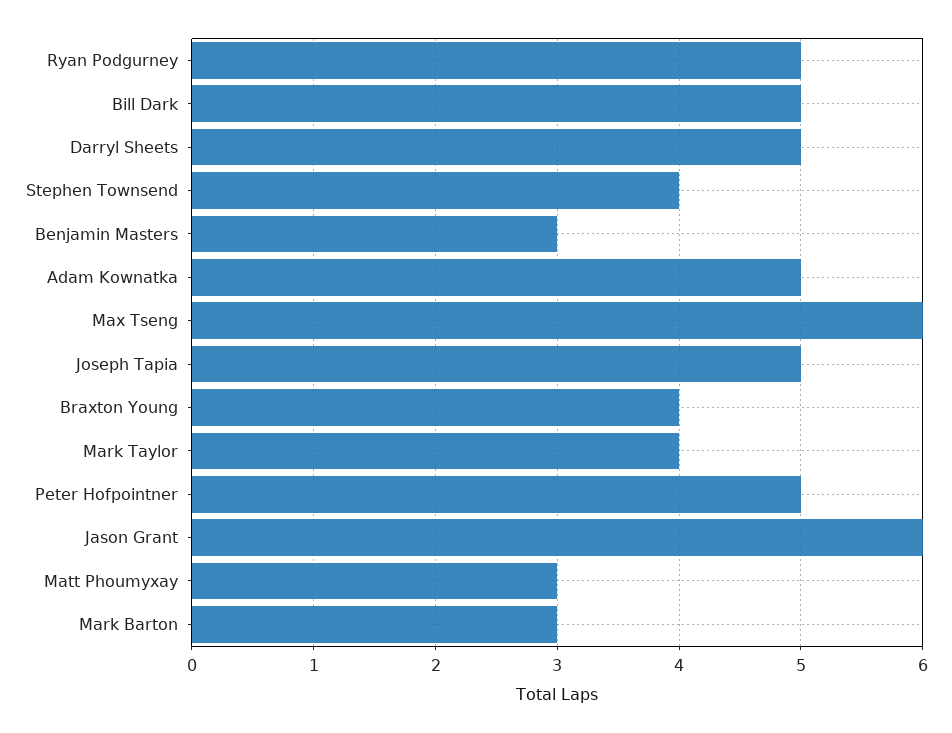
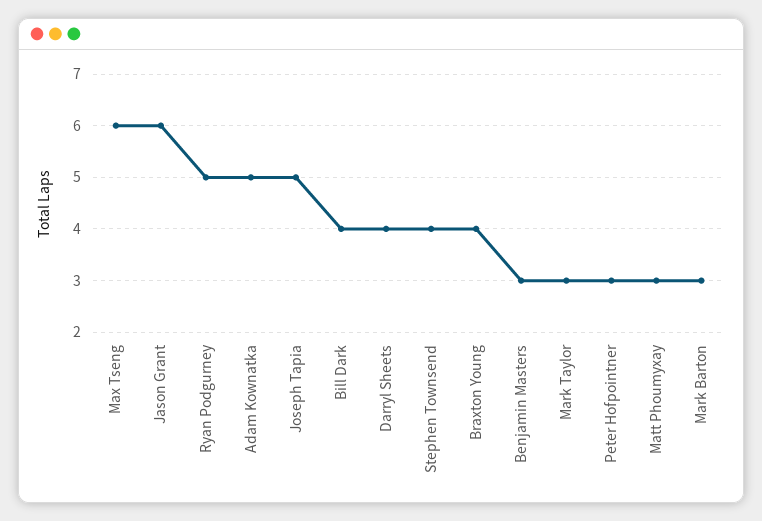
  {
    "Ryan Podgurney": 5,
-   "Bill Dark": 5,
+   "Bill Dark": 4,
-   "Darryl Sheets": 5,
+   "Darryl Sheets": 4,
    "Stephen Townsend": 4,
    "Benjamin Masters": 3,
    "Adam Kownatka": 5,
    "Max Tseng": 6,
    "Joseph Tapia": 5,
    "Braxton Young": 4,
-   "Mark Taylor": 4,
+   "Mark Taylor": 3,
-   "Peter Hofpointner": 5,
+   "Peter Hofpointner": 3,
    "Jason Grant": 6,
    "Matt Phoumyxay": 3,
    "Mark Barton": 3
  }

